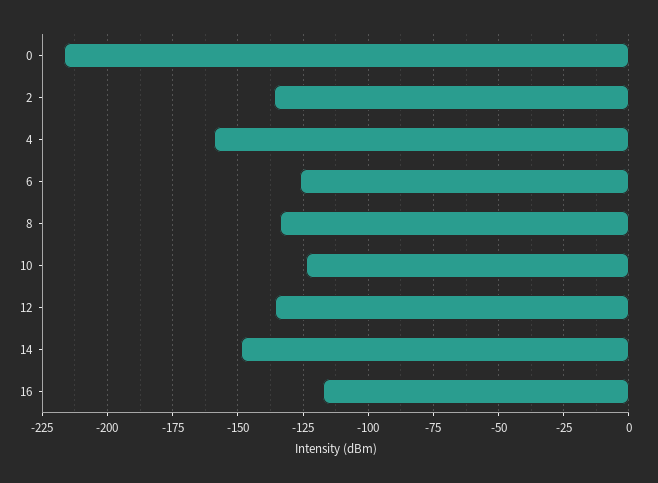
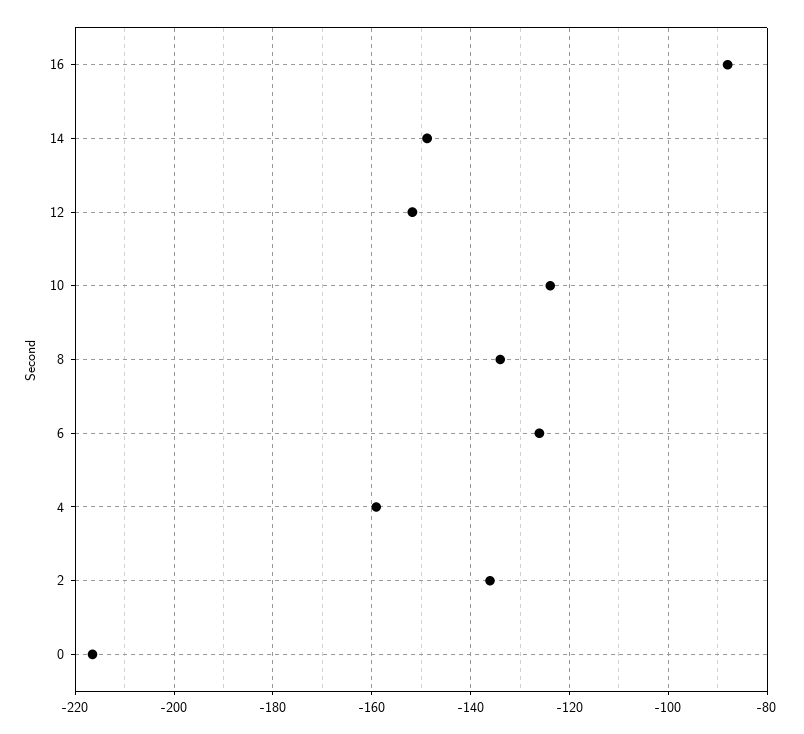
  {
    "0": -216,
    "2": -136,
    "4": -160,
    "6": -126,
    "8": -134,
    "10": -124,
-   "12": -135,
+   "12": -152,
    "14": -148,
-   "16": -117.5
+   "16": -88
  }

